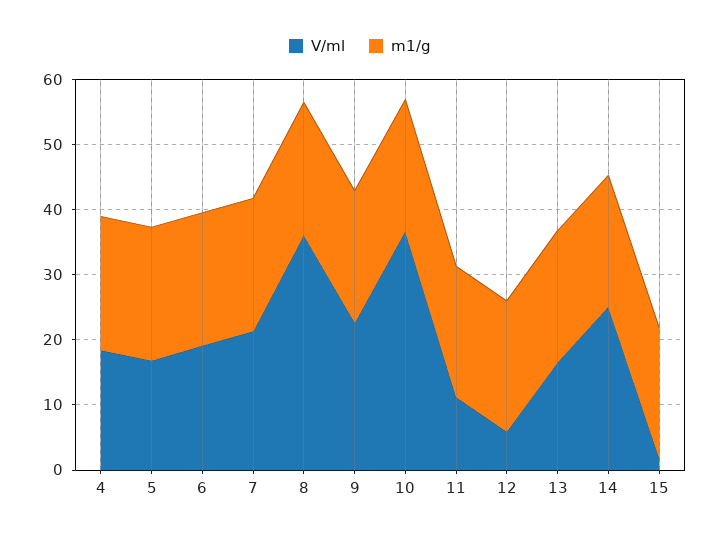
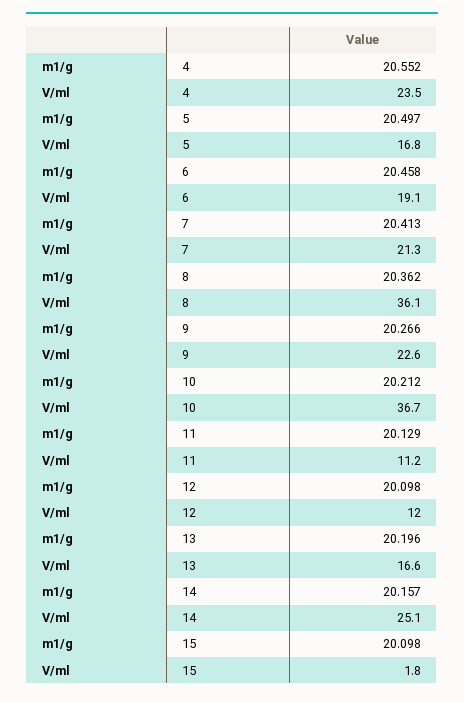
  {
    "V/ml": {
-     "4": 18,
+     "4": 23.5,
      "5": 16.8,
      "6": 19.1,
      "7": 21.3,
      "8": 36.1,
      "9": 22.6,
      "10": 36.7,
      "11": 11.2,
-     "12": 6,
+     "12": 12,
      "13": 16.6,
      "14": 25.1,
      "15": 1.8
    },
    "m1/g": {
      "4": 20.552,
      "5": 20.497,
      "6": 20.458,
      "7": 20.413,
      "8": 20.362,
      "9": 20.266,
      "10": 20.212,
      "11": 20.129,
      "12": 20.098,
      "13": 20.196,
      "14": 20.157,
      "15": 20.098
    }
  }

